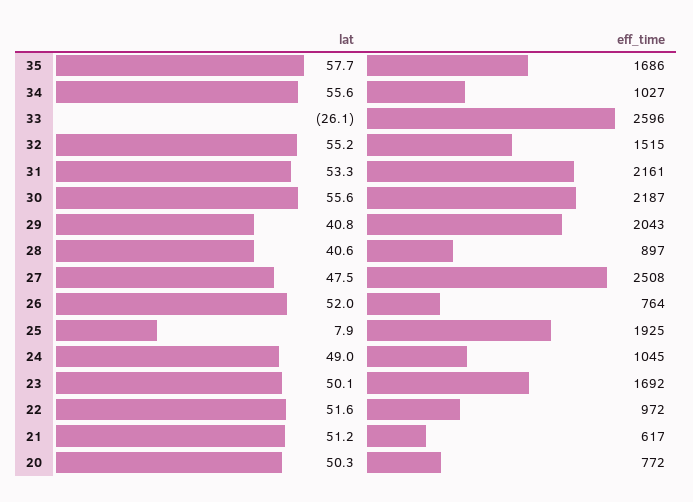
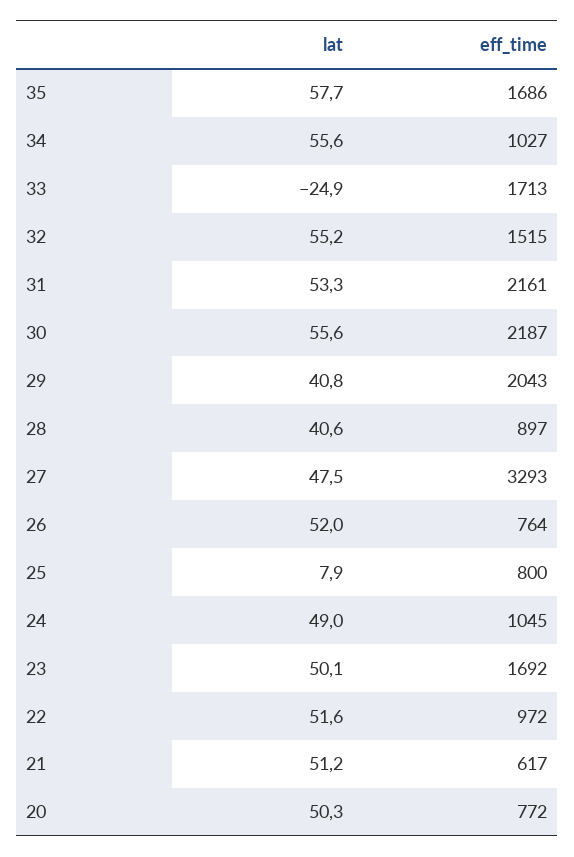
  {
    "lat": {
      "35": 57.7,
      "34": 55.6,
-     "33": -26.1,
+     "33": -24.9,
      "32": 55.2,
      "31": 53.3,
      "30": 55.6,
      "29": 40.8,
      "28": 40.6,
      "27": 47.5,
      "26": 52,
      "25": 7.9,
      "24": 49,
      "23": 50.1,
      "22": 51.6,
      "21": 51.2,
      "20": 50.3
    },
    "eff_time": {
      "35": 1686,
      "34": 1027,
-     "33": 2596,
+     "33": 1713,
      "32": 1515,
      "31": 2161,
      "30": 2187,
      "29": 2043,
      "28": 897,
-     "27": 2508,
+     "27": 3293,
      "26": 764,
-     "25": 1925,
+     "25": 800,
      "24": 1045,
      "23": 1692,
      "22": 972,
      "21": 617,
      "20": 772
    }
  }

